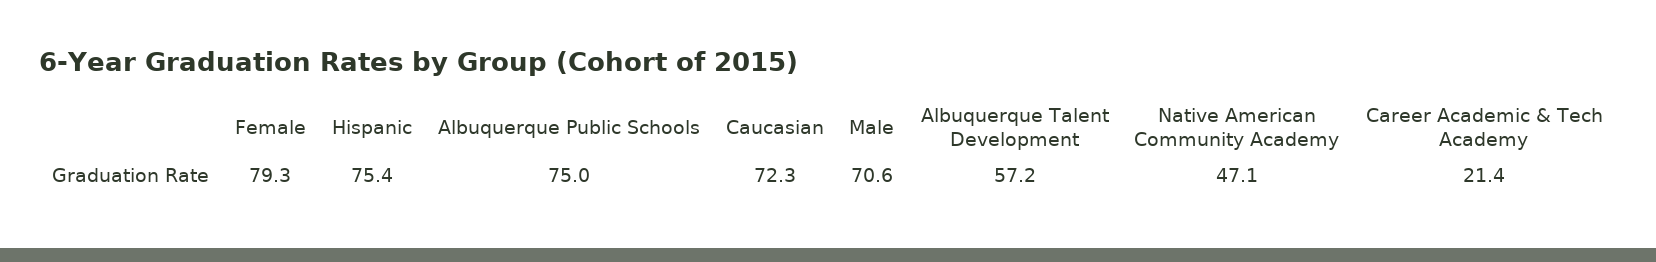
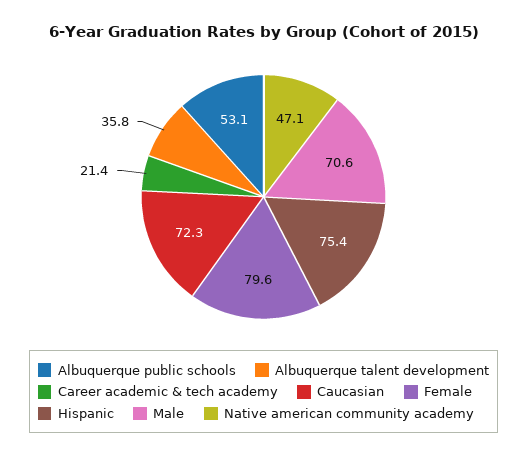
  {
-   "Female": 79.3,
+   "Female": 79.6,
    "Hispanic": 75.4,
-   "Albuquerque Public Schools": 75,
+   "Albuquerque Public Schools": 53.1,
    "Caucasian": 72.3,
    "Male": 70.6,
-   "Albuquerque Talent Development": 57.2,
+   "Albuquerque Talent Development": 35.8,
    "Native American Community Academy": 47.1,
    "Career Academic & Tech Academy": 21.4
  }

